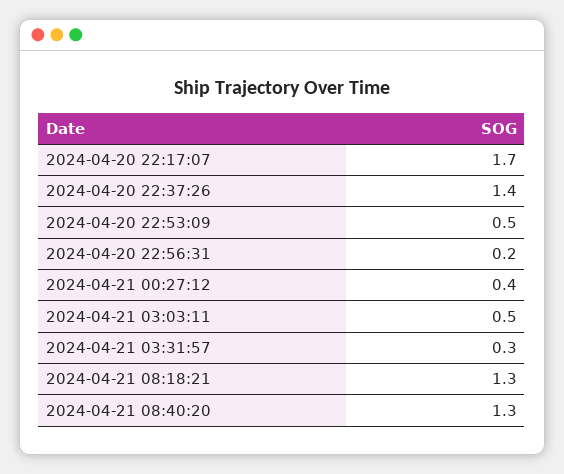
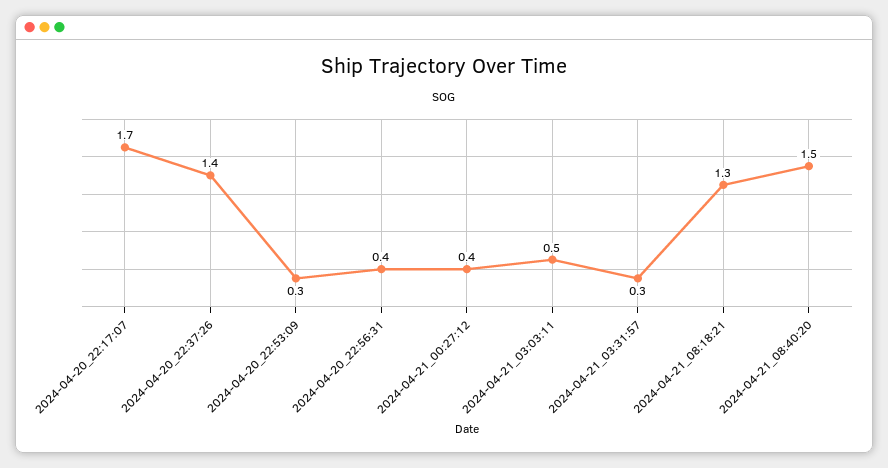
  {
    "2024-04-20 22:17:07": 1.7,
    "2024-04-20 22:37:26": 1.4,
-   "2024-04-20 22:53:09": 0.5,
+   "2024-04-20 22:53:09": 0.3,
-   "2024-04-20 22:56:31": 0.2,
+   "2024-04-20 22:56:31": 0.4,
    "2024-04-21 00:27:12": 0.4,
    "2024-04-21 03:03:11": 0.5,
    "2024-04-21 03:31:57": 0.3,
    "2024-04-21 08:18:21": 1.3,
-   "2024-04-21 08:40:20": 1.3
+   "2024-04-21 08:40:20": 1.5
  }

